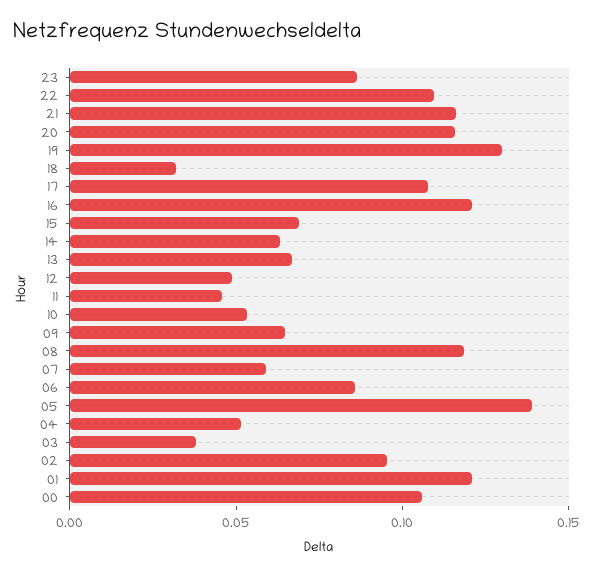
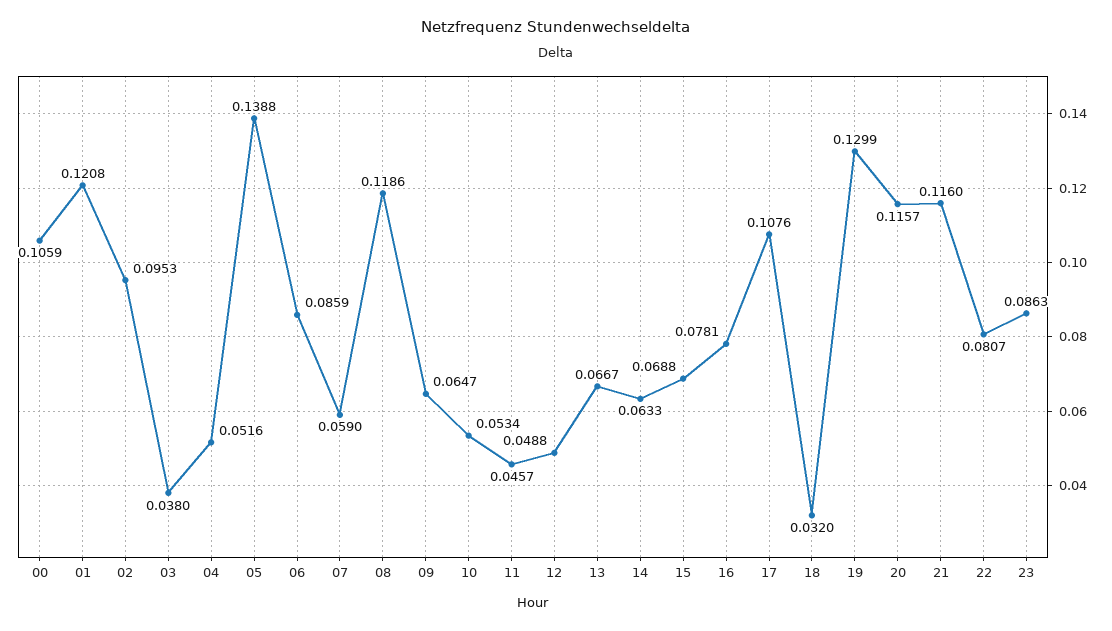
  {
    "23": 0.0863,
-   "22": 0.11,
+   "22": 0.0807,
    "21": 0.116,
    "20": 0.1157,
    "19": 0.1299,
    "18": 0.032,
    "17": 0.1076,
-   "16": 0.12,
+   "16": 0.0781,
    "15": 0.0688,
    "14": 0.0633,
    "13": 0.0667,
    "12": 0.0488,
    "11": 0.0457,
    "10": 0.0534,
    "09": 0.0647,
    "08": 0.1186,
    "07": 0.059,
    "06": 0.0859,
    "05": 0.1388,
    "04": 0.0516,
    "03": 0.038,
    "02": 0.0953,
    "01": 0.1208,
    "00": 0.1059
  }

